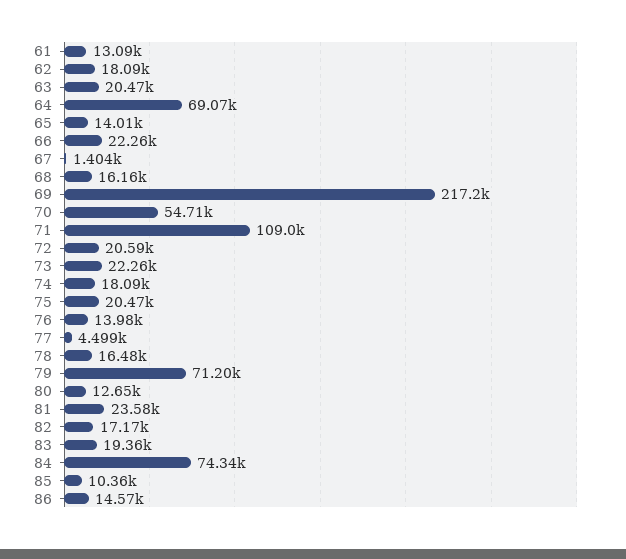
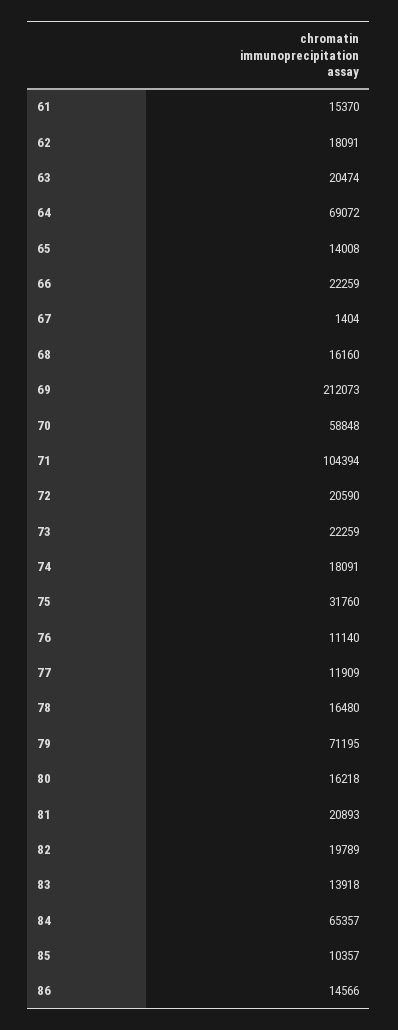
  {
-   "61": 13090,
+   "61": 15370,
    "62": 18091,
    "63": 20474,
    "64": 69072,
    "65": 14008,
    "66": 22259,
    "67": 1404,
    "68": 16160,
-   "69": 217200,
+   "69": 212073,
-   "70": 54710,
+   "70": 58848,
-   "71": 109000,
+   "71": 104394,
    "72": 20590,
    "73": 22259,
    "74": 18091,
-   "75": 20470,
+   "75": 31760,
-   "76": 13980,
+   "76": 11140,
-   "77": 4499,
+   "77": 11909,
    "78": 16480,
    "79": 71195,
-   "80": 12650,
+   "80": 16218,
-   "81": 23580,
+   "81": 20893,
-   "82": 17170,
+   "82": 19789,
-   "83": 19360,
+   "83": 13918,
-   "84": 74340,
+   "84": 65357,
    "85": 10357,
    "86": 14566
  }

